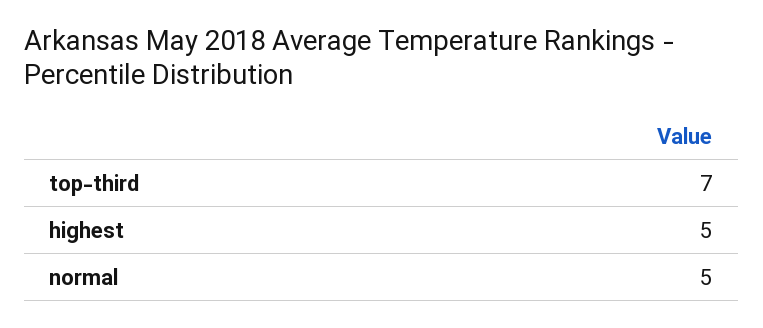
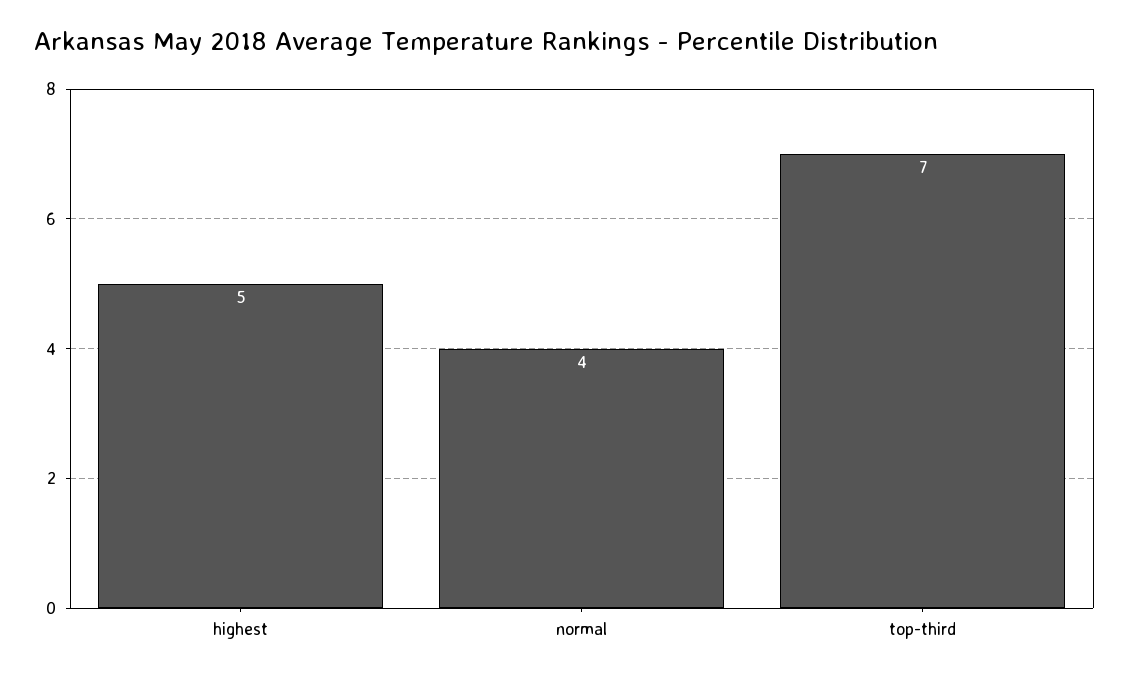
  {
    "top-third": 7,
    "highest": 5,
-   "normal": 5
+   "normal": 4
  }

